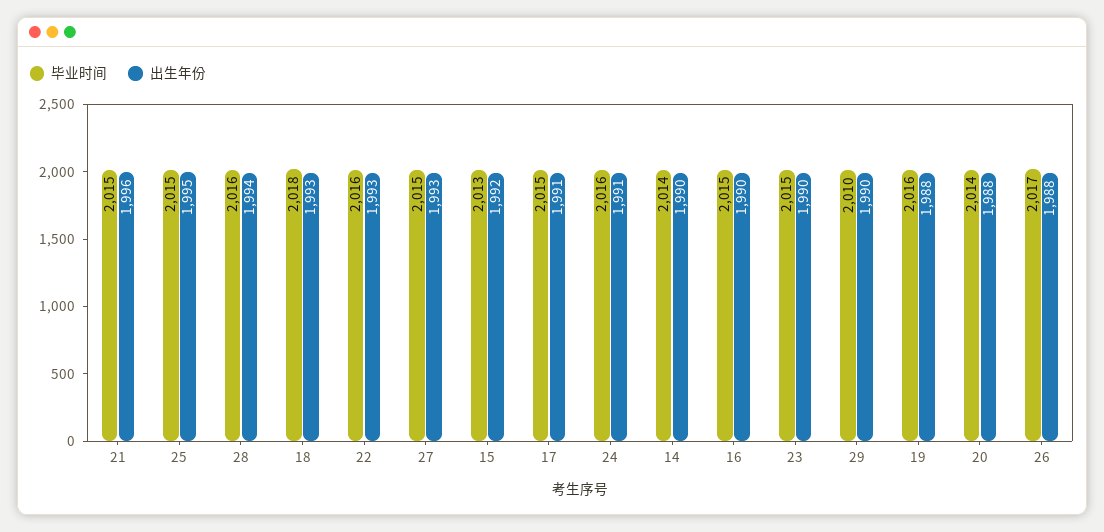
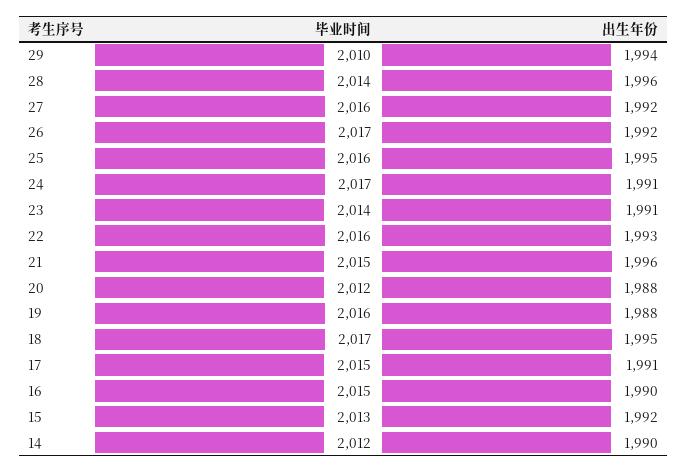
  {
    "毕业时间": {
      "21": 2015,
-     "25": 2015,
+     "25": 2016,
-     "28": 2016,
+     "28": 2014,
-     "18": 2018,
+     "18": 2017,
      "22": 2016,
-     "27": 2015,
+     "27": 2016,
      "15": 2013,
      "17": 2015,
-     "24": 2016,
+     "24": 2017,
-     "14": 2014,
+     "14": 2012,
      "16": 2015,
-     "23": 2015,
+     "23": 2014,
      "29": 2010,
      "19": 2016,
-     "20": 2014,
+     "20": 2012,
      "26": 2017
    },
    "出生年份": {
      "21": 1996,
      "25": 1995,
-     "28": 1994,
+     "28": 1996,
-     "18": 1993,
+     "18": 1995,
      "22": 1993,
-     "27": 1993,
+     "27": 1992,
      "15": 1992,
      "17": 1991,
      "24": 1991,
      "14": 1990,
      "16": 1990,
-     "23": 1990,
+     "23": 1991,
-     "29": 1990,
+     "29": 1994,
      "19": 1988,
      "20": 1988,
-     "26": 1988
+     "26": 1992
    }
  }

